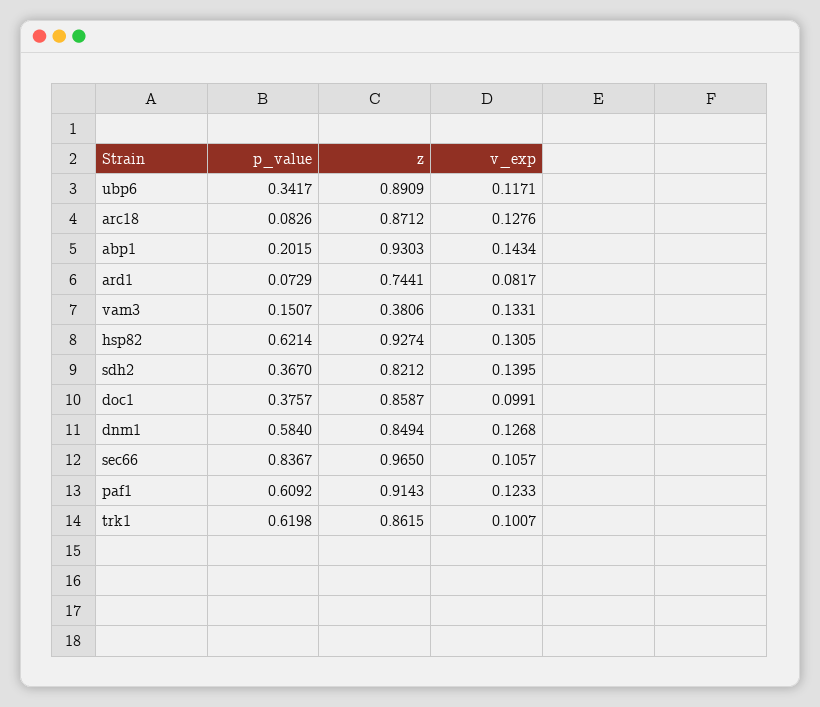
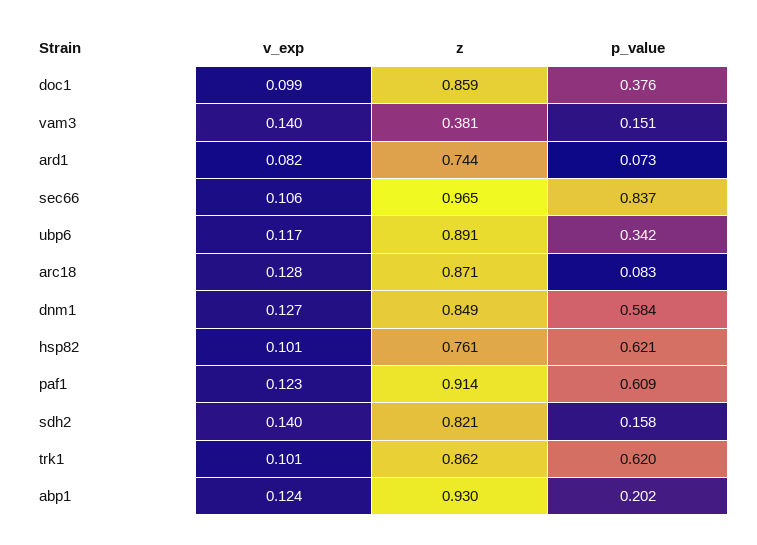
  {
    "p_value": {
      "ubp6": 0.3417,
      "arc18": 0.0826,
      "abp1": 0.2015,
      "ard1": 0.0729,
      "vam3": 0.1507,
      "hsp82": 0.6214,
-     "sdh2": 0.367,
+     "sdh2": 0.158,
      "doc1": 0.3757,
      "dnm1": 0.584,
      "sec66": 0.8367,
      "paf1": 0.6092,
      "trk1": 0.6198
    },
    "z": {
      "ubp6": 0.8909,
      "arc18": 0.8712,
      "abp1": 0.9303,
      "ard1": 0.7441,
      "vam3": 0.3806,
-     "hsp82": 0.9274,
+     "hsp82": 0.761,
      "sdh2": 0.8212,
      "doc1": 0.8587,
      "dnm1": 0.8494,
      "sec66": 0.965,
      "paf1": 0.9143,
      "trk1": 0.8615
    },
    "v_exp": {
      "ubp6": 0.1171,
      "arc18": 0.1276,
-     "abp1": 0.1434,
+     "abp1": 0.124,
      "ard1": 0.0817,
-     "vam3": 0.1331,
+     "vam3": 0.14,
-     "hsp82": 0.1305,
+     "hsp82": 0.101,
      "sdh2": 0.1395,
      "doc1": 0.0991,
      "dnm1": 0.1268,
      "sec66": 0.1057,
      "paf1": 0.1233,
      "trk1": 0.1007
    }
  }

